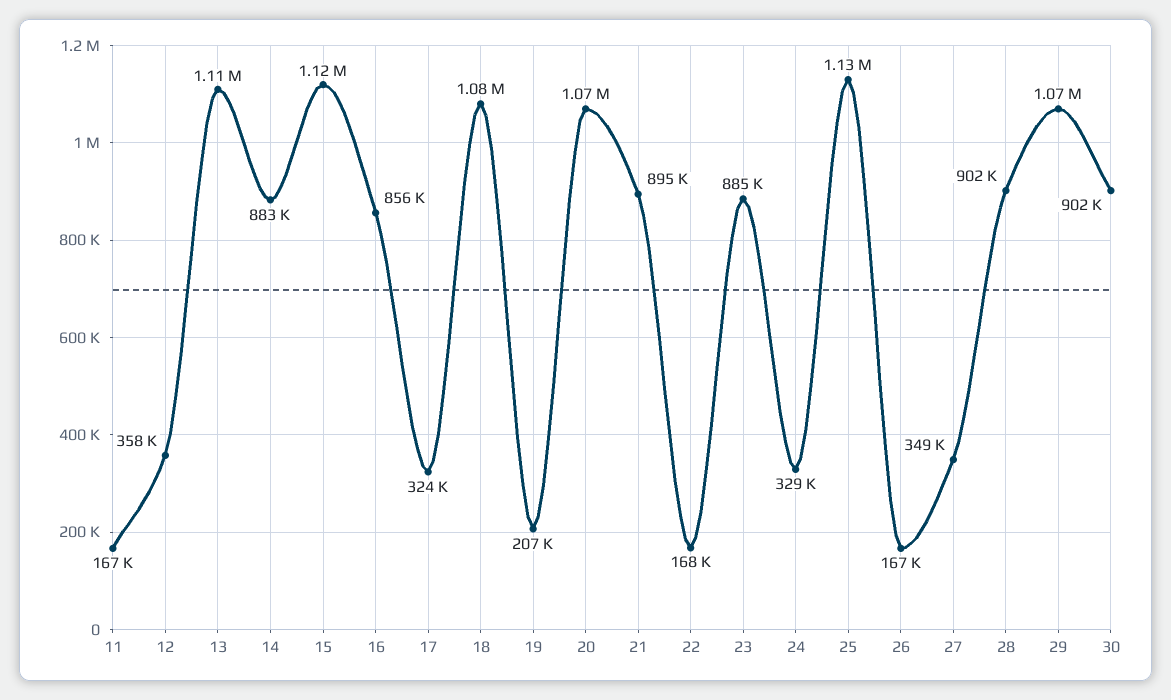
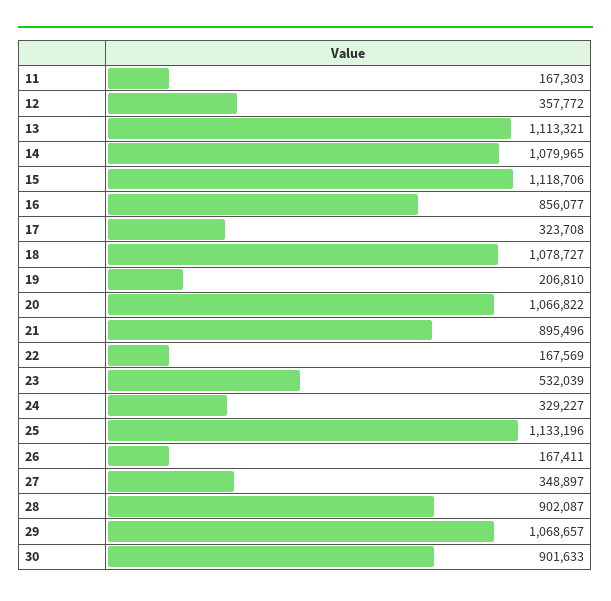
  {
    "11": 167303,
    "12": 357772,
    "13": 1113321,
-   "14": 883000,
+   "14": 1079965,
    "15": 1118706,
    "16": 856077,
    "17": 323708,
    "18": 1078727,
    "19": 206810,
    "20": 1066822,
    "21": 895496,
    "22": 167569,
-   "23": 885000,
+   "23": 532039,
    "24": 329227,
    "25": 1133196,
    "26": 167411,
    "27": 348897,
    "28": 902087,
    "29": 1068657,
    "30": 901633
  }

